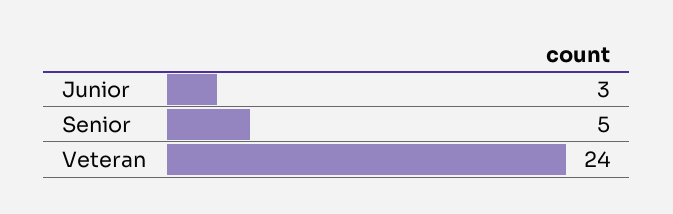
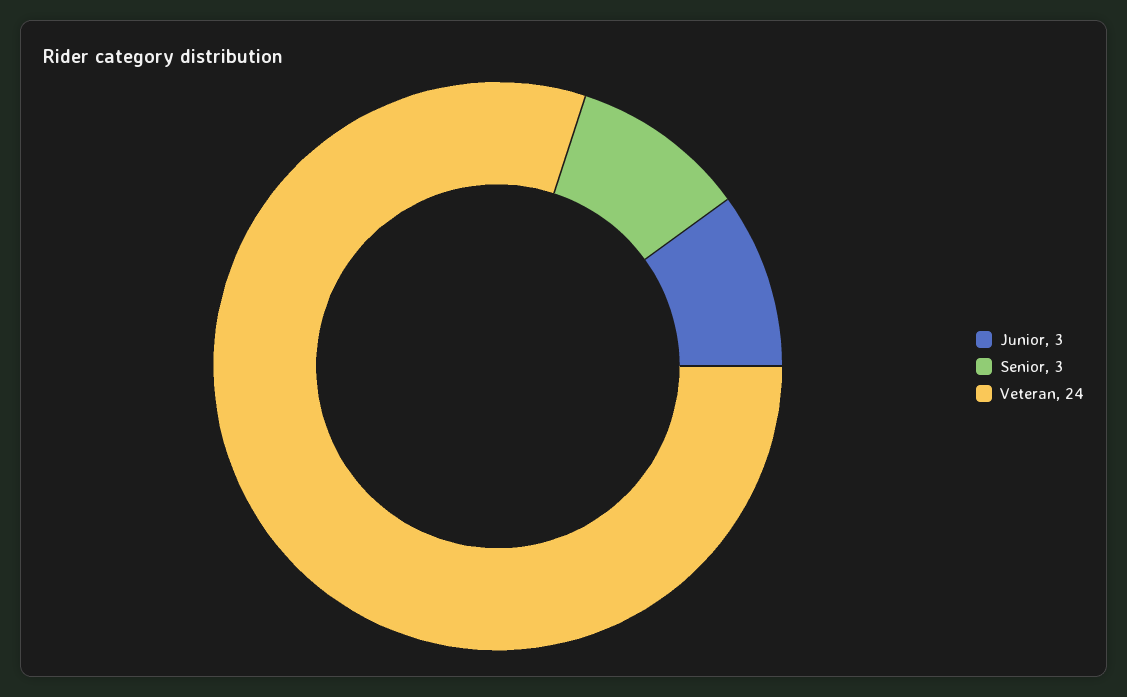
  {
    "Junior": 3,
-   "Senior": 5,
+   "Senior": 3,
    "Veteran": 24
  }

